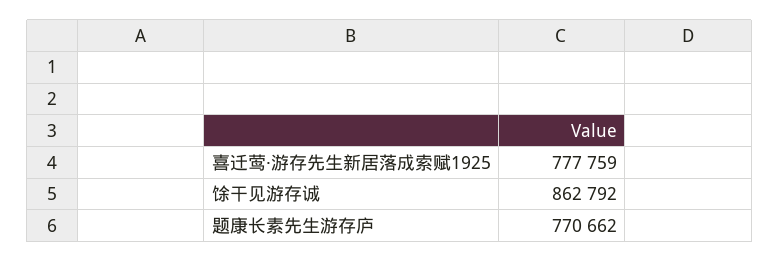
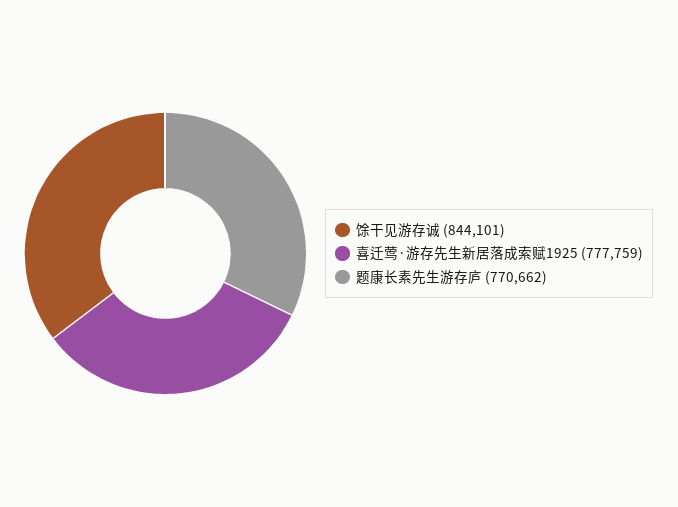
  {
    "喜迁莺·游存先生新居落成索赋1925": 777759,
-   "馀干见游存诚": 862792,
+   "馀干见游存诚": 844101,
    "题康长素先生游存庐": 770662
  }

